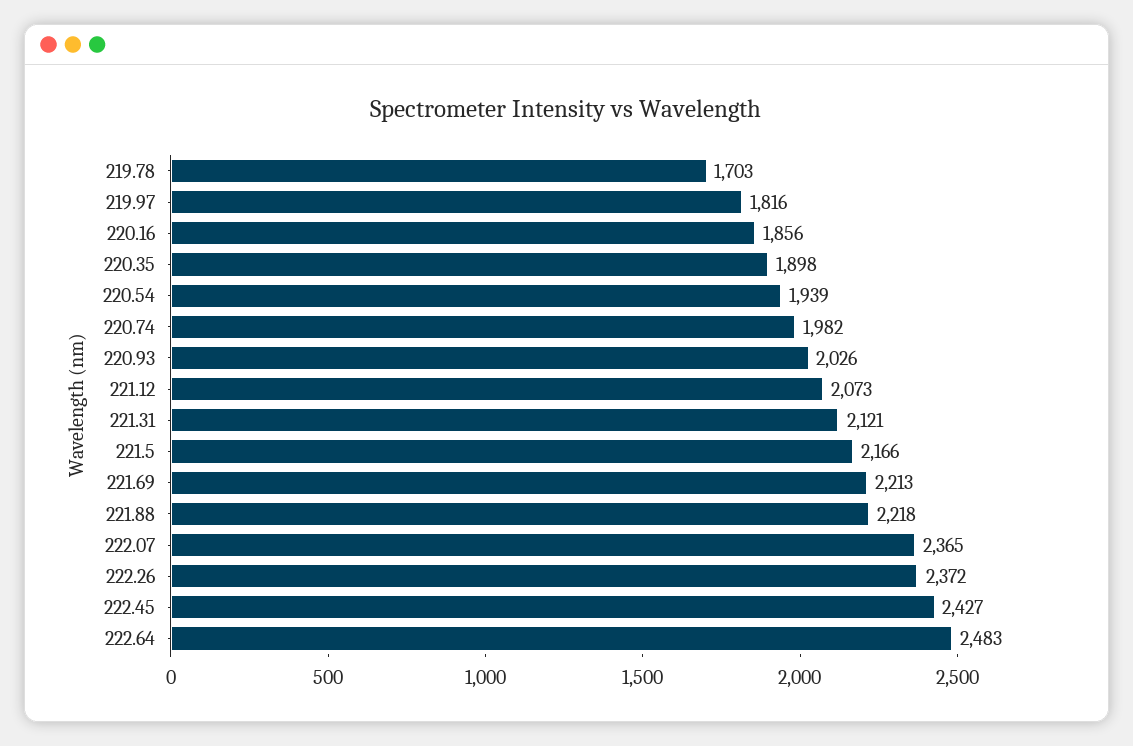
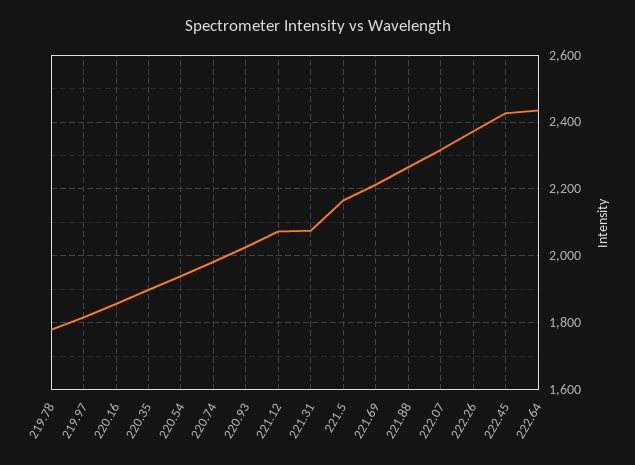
  {
-   "219.78": 1703,
+   "219.78": 1780,
    "219.97": 1816,
    "220.16": 1856,
    "220.35": 1898,
    "220.54": 1939,
    "220.74": 1982,
    "220.93": 2026,
    "221.12": 2073,
-   "221.31": 2121,
+   "221.31": 2080,
    "221.5": 2166,
    "221.69": 2213,
-   "221.88": 2218,
+   "221.88": 2260,
-   "222.07": 2365,
+   "222.07": 2320,
    "222.26": 2372,
    "222.45": 2427,
-   "222.64": 2483
+   "222.64": 2440
  }

